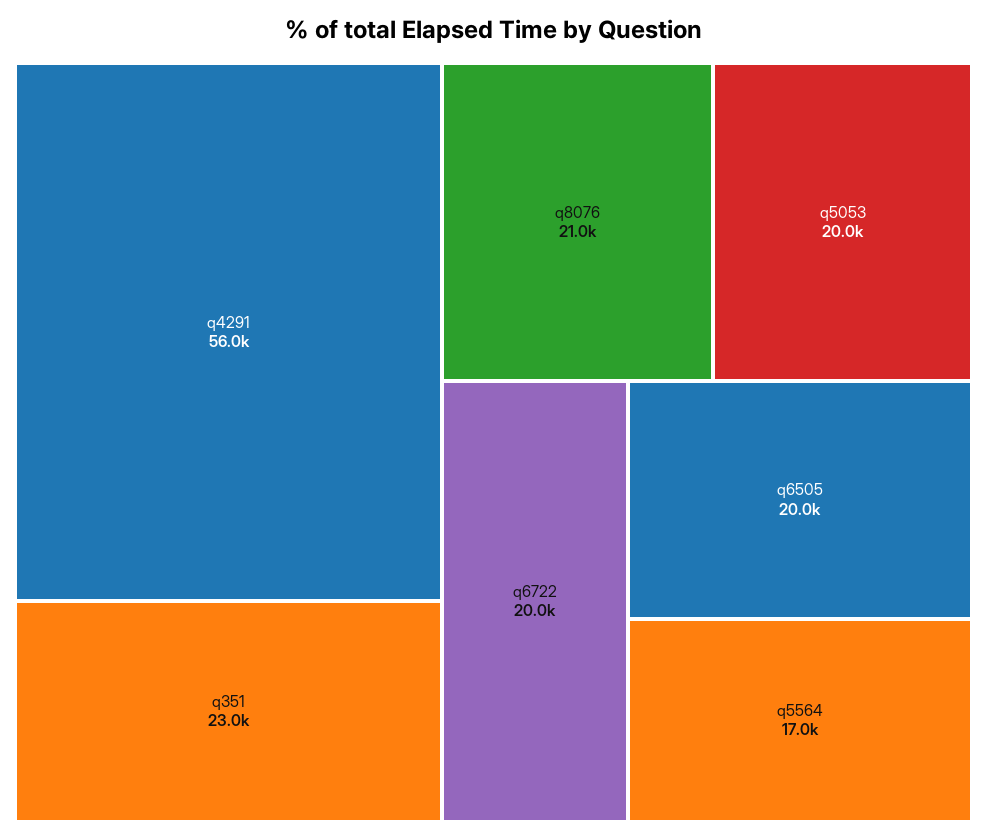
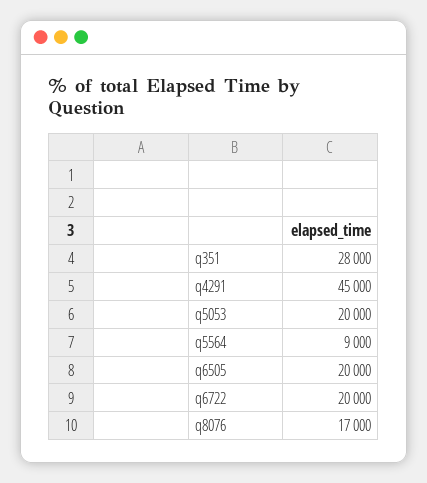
  {
-   "q4291": 56000,
+   "q4291": 45000,
-   "q351": 23000,
+   "q351": 28000,
-   "q8076": 21000,
+   "q8076": 17000,
    "q5053": 20000,
    "q6722": 20000,
    "q6505": 20000,
-   "q5564": 17000
+   "q5564": 9000
  }

